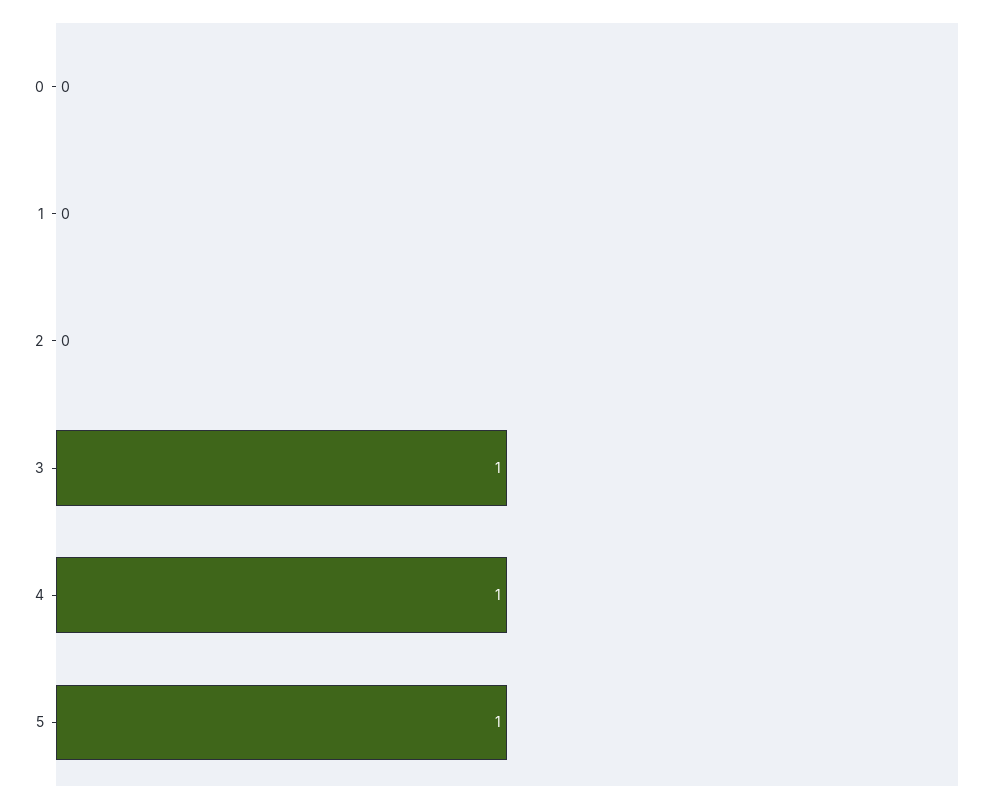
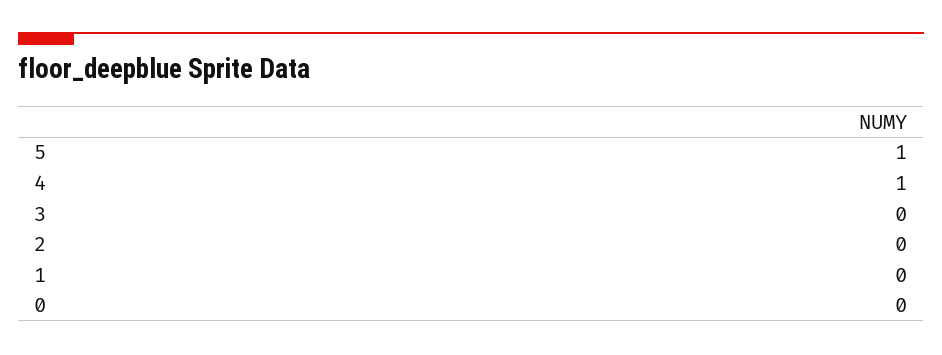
  {
    "0": 0,
    "1": 0,
    "2": 0,
-   "3": 1,
+   "3": 0,
    "4": 1,
    "5": 1
  }

